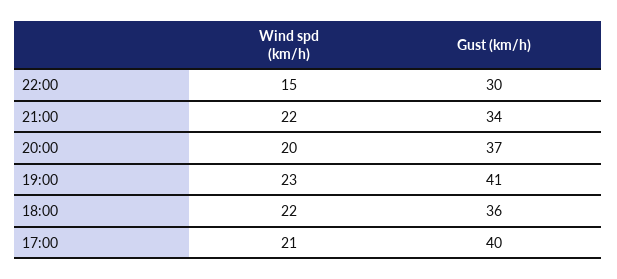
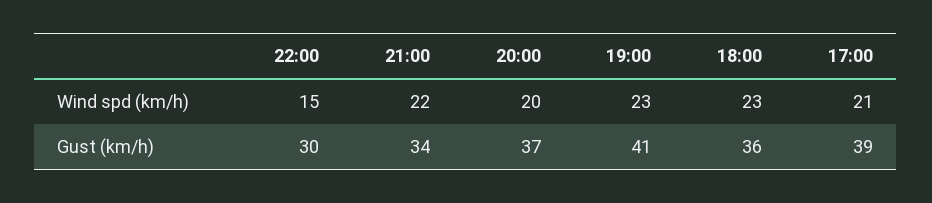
  {
    "Wind spd (km/h)": {
      "22:00": 15,
      "21:00": 22,
      "20:00": 20,
      "19:00": 23,
-     "18:00": 22,
+     "18:00": 23,
      "17:00": 21
    },
    "Gust (km/h)": {
      "22:00": 30,
      "21:00": 34,
      "20:00": 37,
      "19:00": 41,
      "18:00": 36,
-     "17:00": 40
+     "17:00": 39
    }
  }

